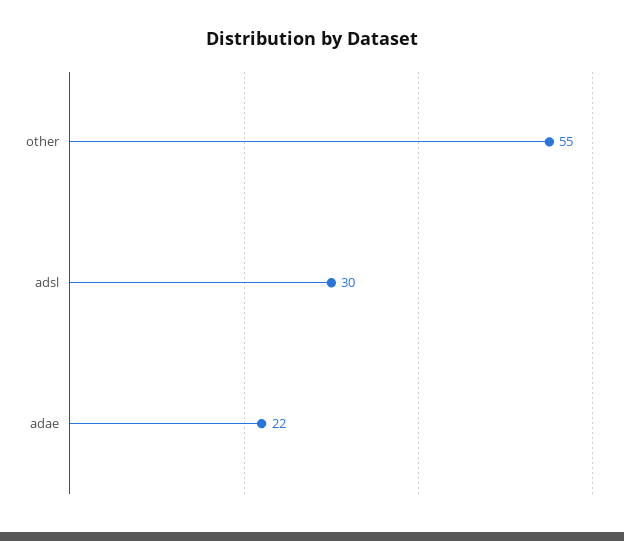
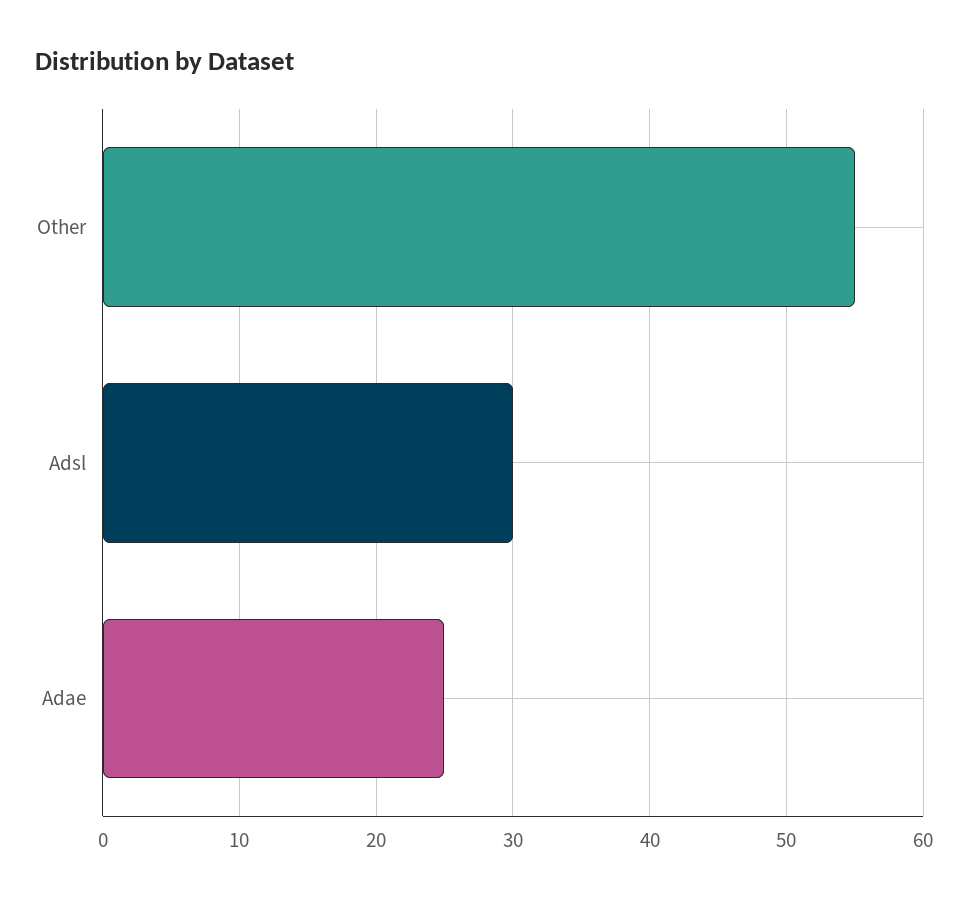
  {
    "other": 55,
    "adsl": 30,
-   "adae": 22
+   "adae": 25
  }

